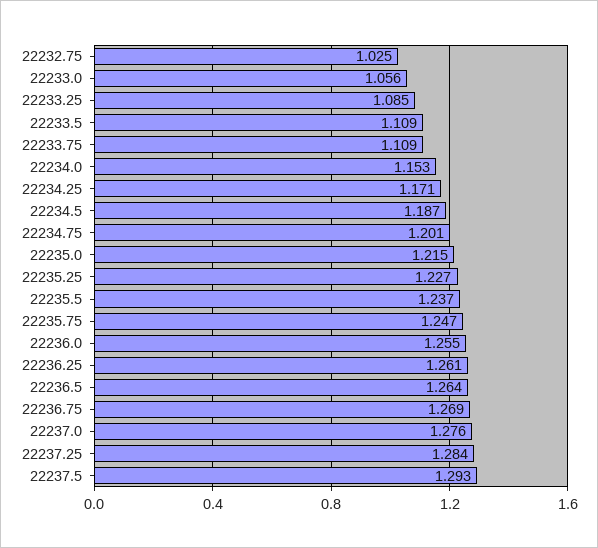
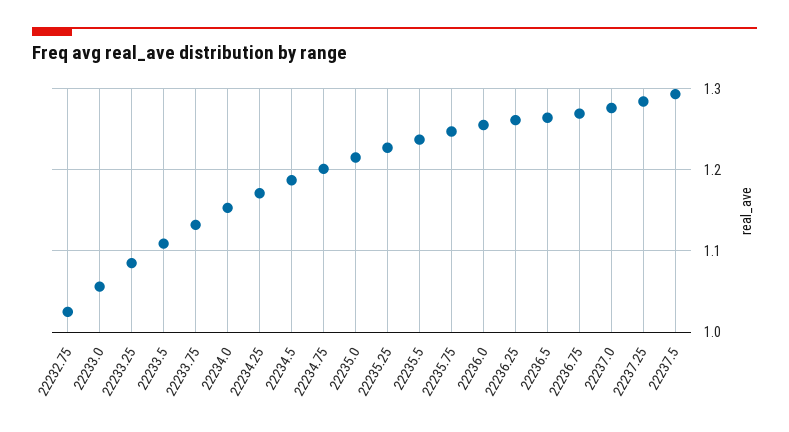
  {
    "22232.75": 1.025,
    "22233.0": 1.056,
    "22233.25": 1.085,
    "22233.5": 1.109,
-   "22233.75": 1.109,
+   "22233.75": 1.13,
    "22234.0": 1.153,
    "22234.25": 1.171,
    "22234.5": 1.187,
    "22234.75": 1.201,
    "22235.0": 1.215,
    "22235.25": 1.227,
    "22235.5": 1.237,
    "22235.75": 1.247,
    "22236.0": 1.255,
    "22236.25": 1.261,
    "22236.5": 1.264,
    "22236.75": 1.269,
    "22237.0": 1.276,
    "22237.25": 1.284,
    "22237.5": 1.293
  }

